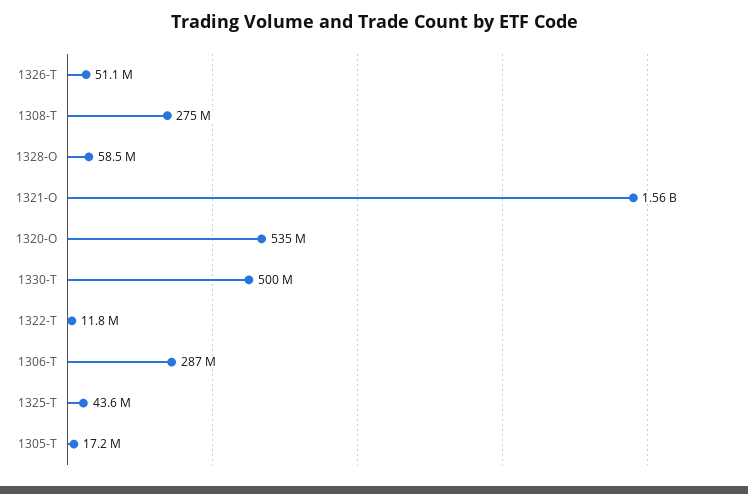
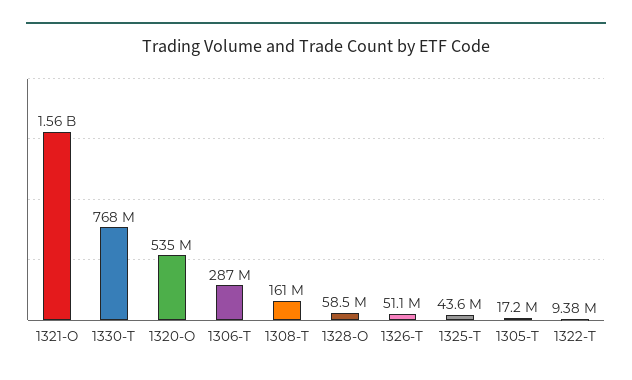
  {
    "1326-T": 51100000,
-   "1308-T": 275000000,
+   "1308-T": 161000000,
    "1328-O": 58500000,
    "1321-O": 1560000000,
    "1320-O": 535000000,
-   "1330-T": 500000000,
+   "1330-T": 768000000,
-   "1322-T": 11800000,
+   "1322-T": 9380000,
    "1306-T": 287000000,
    "1325-T": 43600000,
    "1305-T": 17200000
  }

